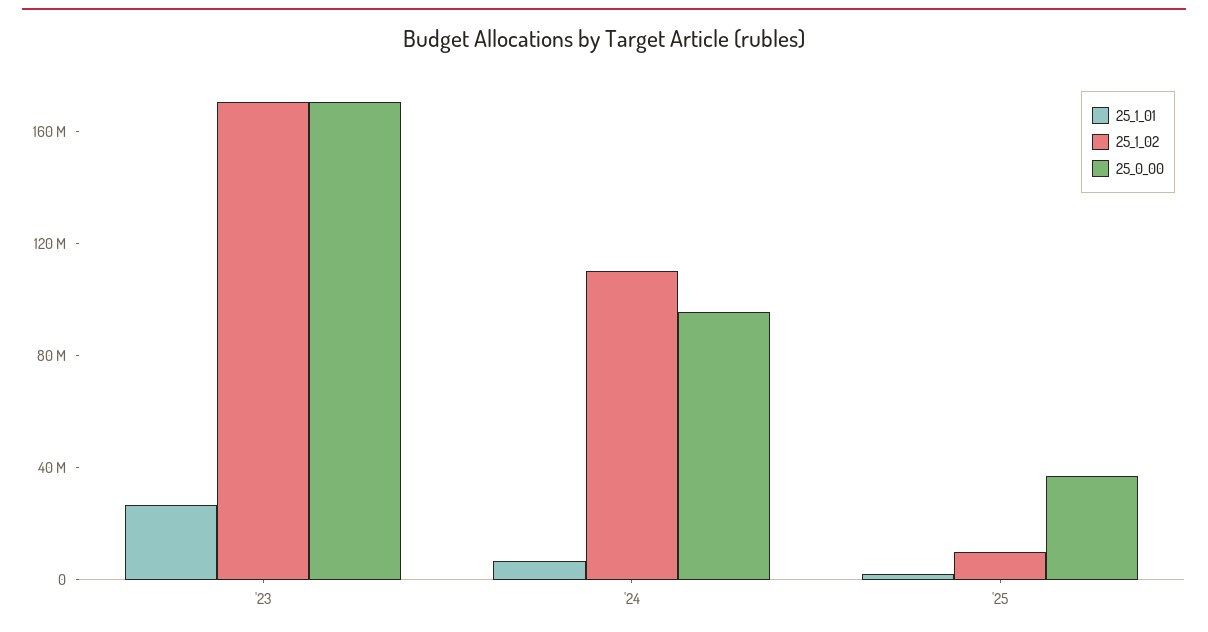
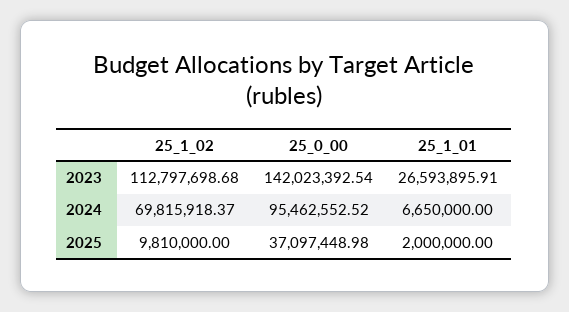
  {
    "25_1_01": {
      "'23": 26593895.91,
      "'24": 6650000,
      "'25": 2000000
    },
    "25_1_02": {
-     "'23": 170000000,
+     "'23": 112797698.68,
-     "'24": 110000000,
+     "'24": 69815918.37,
      "'25": 9810000
    },
    "25_0_00": {
-     "'23": 170000000,
+     "'23": 142023392.54,
      "'24": 95462552.52,
      "'25": 37097448.98
    }
  }

